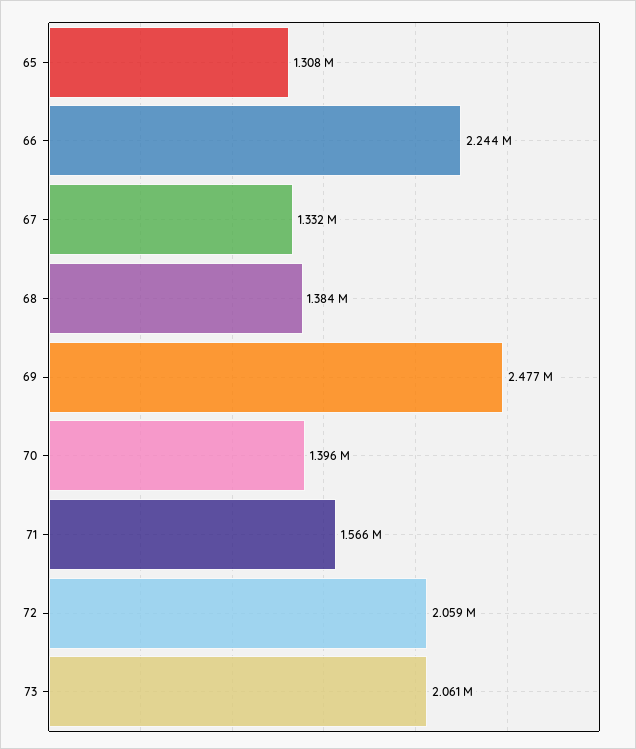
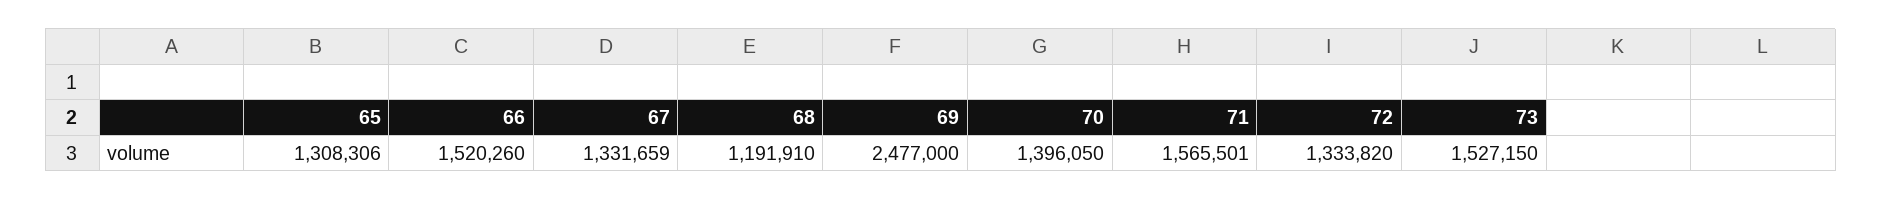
  {
    "65": 1308306,
-   "66": 2244000,
+   "66": 1520260,
    "67": 1331659,
-   "68": 1384000,
+   "68": 1191910,
    "69": 2477000,
    "70": 1396050,
    "71": 1565501,
-   "72": 2059000,
+   "72": 1333820,
-   "73": 2061000
+   "73": 1527150
  }

